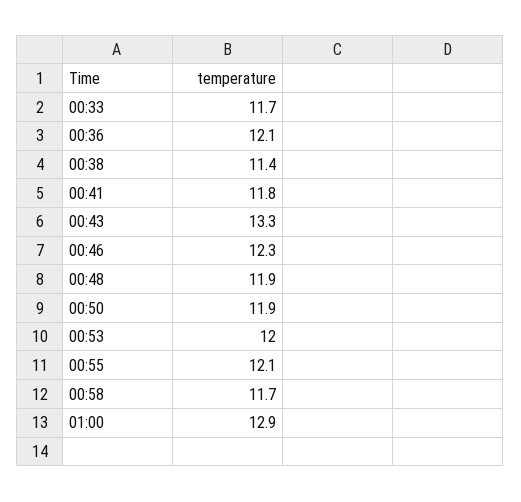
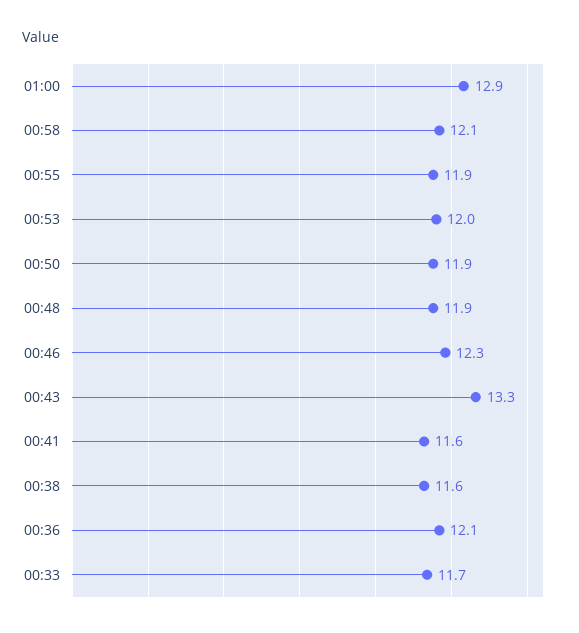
  {
    "00:33": 11.7,
    "00:36": 12.1,
-   "00:38": 11.4,
+   "00:38": 11.6,
-   "00:41": 11.8,
+   "00:41": 11.6,
    "00:43": 13.3,
    "00:46": 12.3,
    "00:48": 11.9,
    "00:50": 11.9,
    "00:53": 12,
-   "00:55": 12.1,
+   "00:55": 11.9,
-   "00:58": 11.7,
+   "00:58": 12.1,
    "01:00": 12.9
  }

